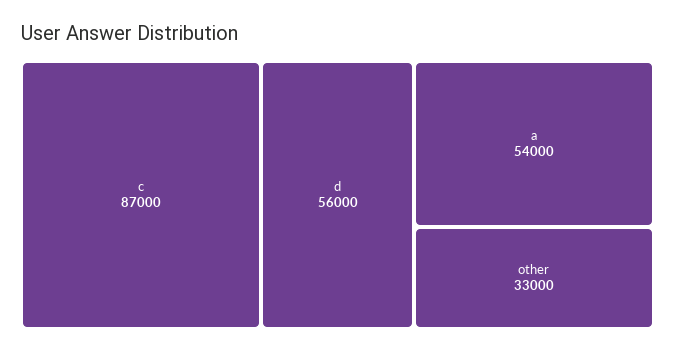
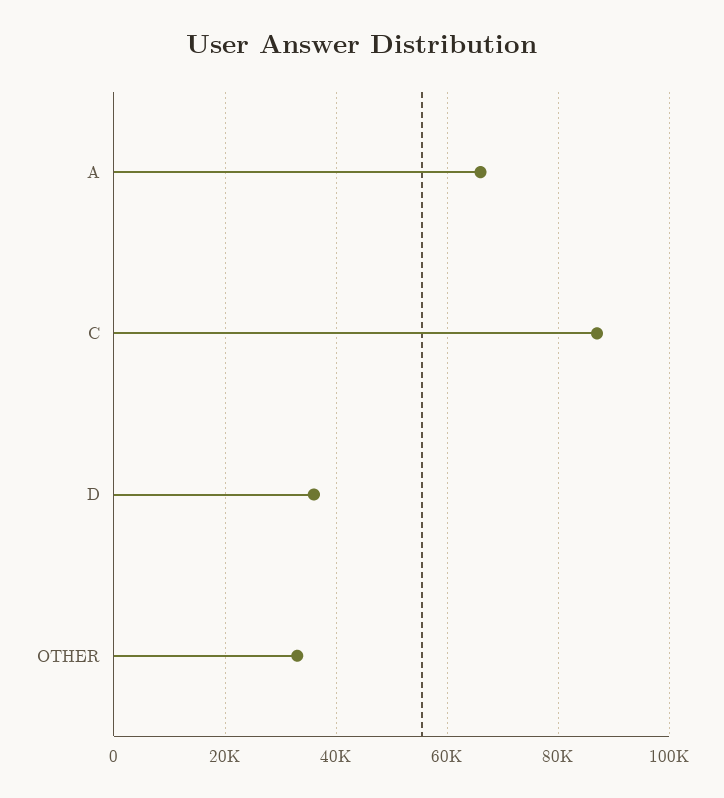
  {
    "c": 87000,
-   "d": 56000,
+   "d": 36000,
-   "a": 54000,
+   "a": 66000,
    "other": 33000
  }

